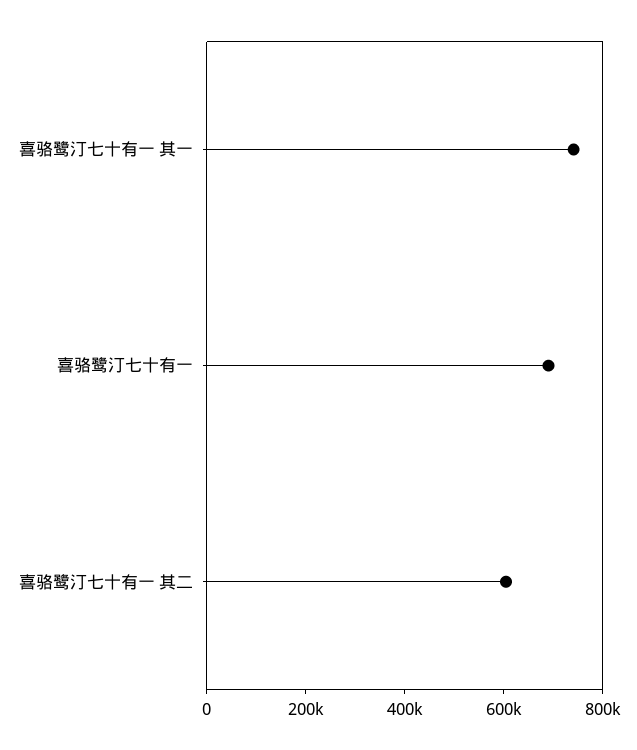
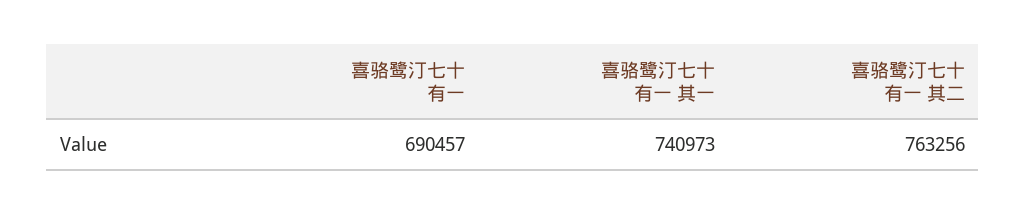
  {
    "喜骆鹭汀七十有一 其一": 740973,
    "喜骆鹭汀七十有一": 690457,
-   "喜骆鹭汀七十有一 其二": 600000
+   "喜骆鹭汀七十有一 其二": 763256
  }

